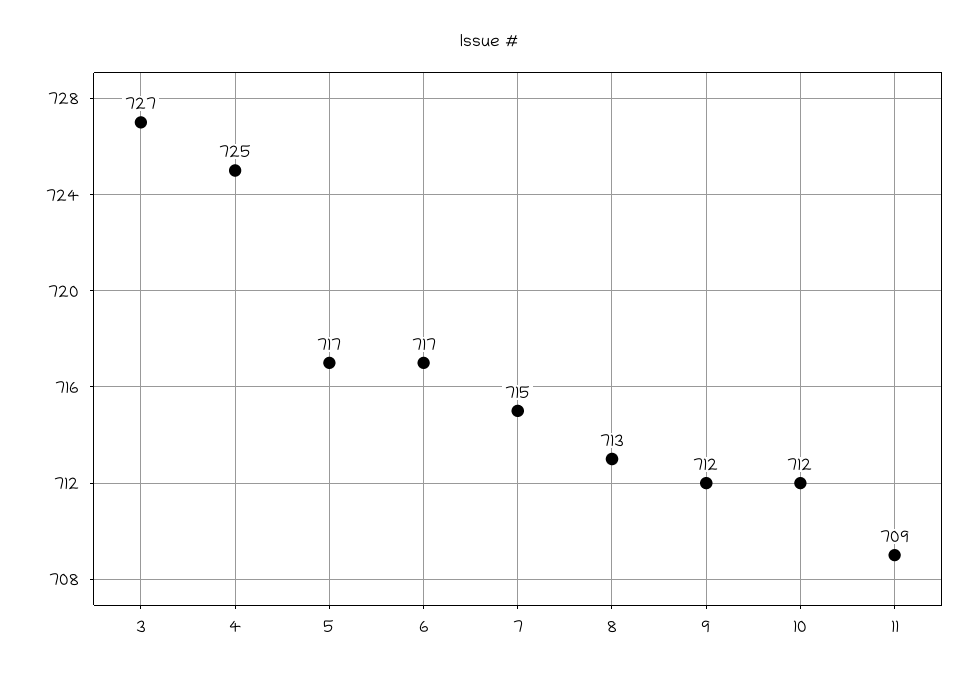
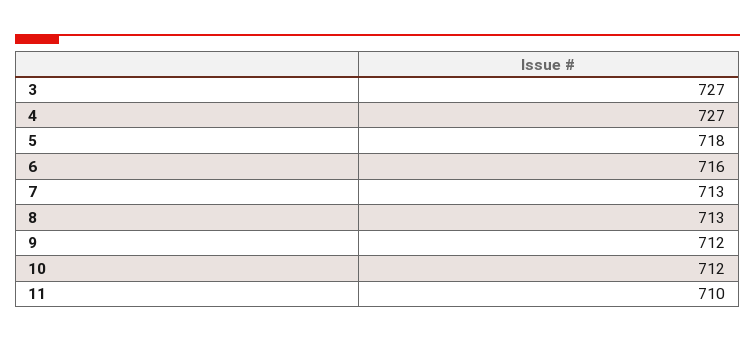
  {
    "3": 727,
-   "4": 725,
+   "4": 727,
-   "5": 717,
+   "5": 718,
-   "6": 717,
+   "6": 716,
-   "7": 715,
+   "7": 713,
    "8": 713,
    "9": 712,
    "10": 712,
-   "11": 709
+   "11": 710
  }

